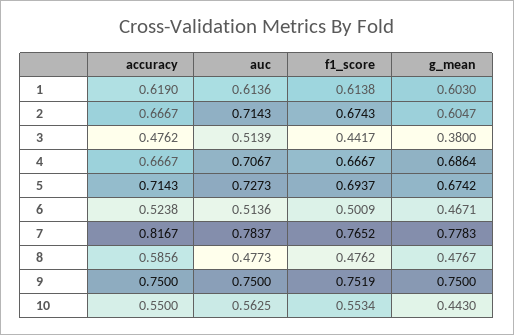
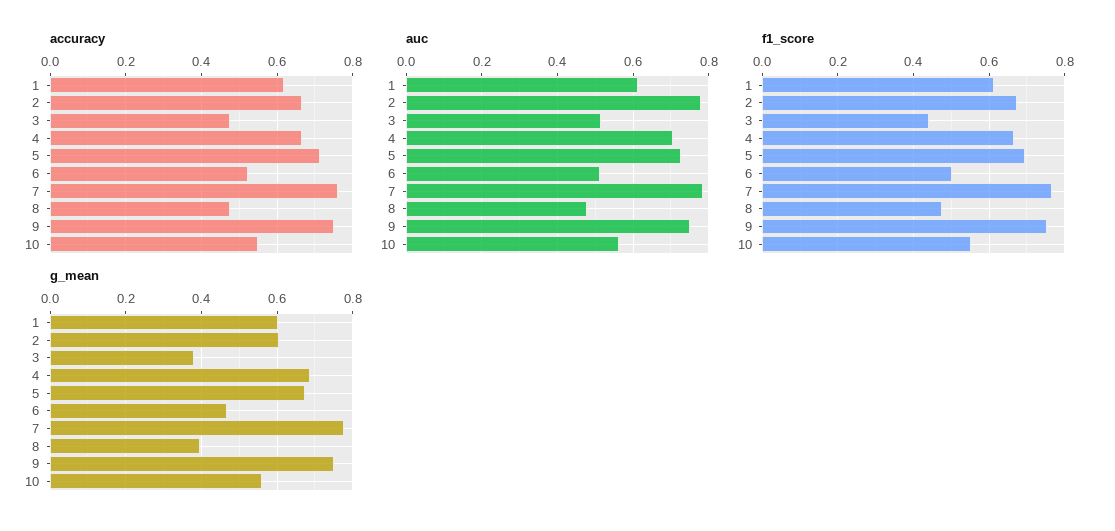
  {
    "accuracy": {
      "1": 0.619,
      "2": 0.6667,
      "3": 0.4762,
      "4": 0.6667,
      "5": 0.7143,
      "6": 0.5238,
-     "7": 0.8167,
+     "7": 0.76,
-     "8": 0.5856,
+     "8": 0.48,
      "9": 0.75,
      "10": 0.55
    },
    "auc": {
      "1": 0.6136,
-     "2": 0.7143,
+     "2": 0.78,
      "3": 0.5139,
      "4": 0.7067,
      "5": 0.7273,
      "6": 0.5136,
      "7": 0.7837,
      "8": 0.4773,
      "9": 0.75,
      "10": 0.5625
    },
    "f1_score": {
      "1": 0.6138,
      "2": 0.6743,
      "3": 0.4417,
      "4": 0.6667,
      "5": 0.6937,
      "6": 0.5009,
      "7": 0.7652,
      "8": 0.4762,
      "9": 0.7519,
      "10": 0.5534
    },
    "g_mean": {
      "1": 0.603,
      "2": 0.6047,
      "3": 0.38,
      "4": 0.6864,
      "5": 0.6742,
      "6": 0.4671,
      "7": 0.7783,
-     "8": 0.4767,
+     "8": 0.4,
      "9": 0.75,
-     "10": 0.443
+     "10": 0.56
    }
  }

